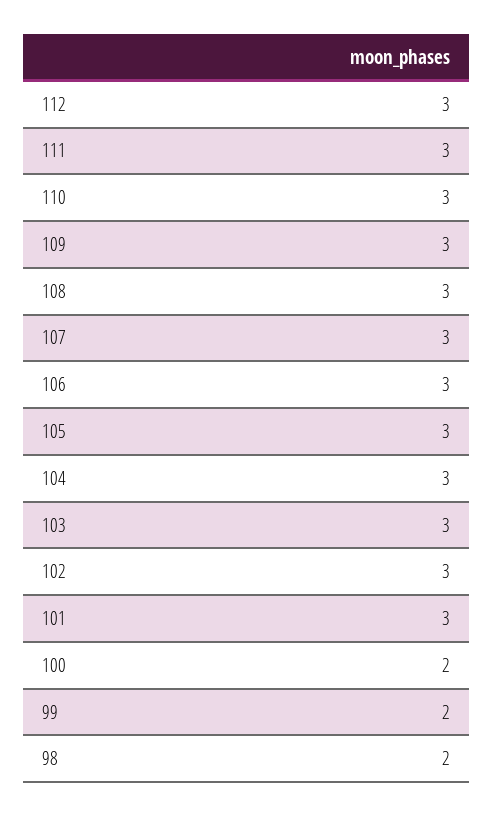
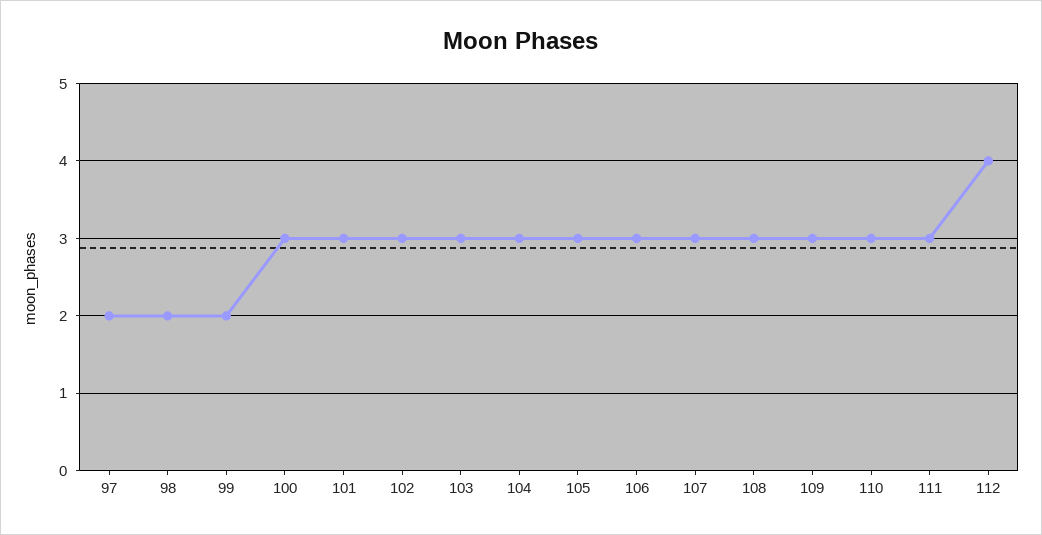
  {
-   "112": 3,
+   "112": 4,
    "111": 3,
    "110": 3,
    "109": 3,
    "108": 3,
    "107": 3,
    "106": 3,
    "105": 3,
    "104": 3,
    "103": 3,
    "102": 3,
    "101": 3,
-   "100": 2,
+   "100": 3,
    "99": 2,
-   "98": 2
+   "98": 2,
+   "97": 2
  }

